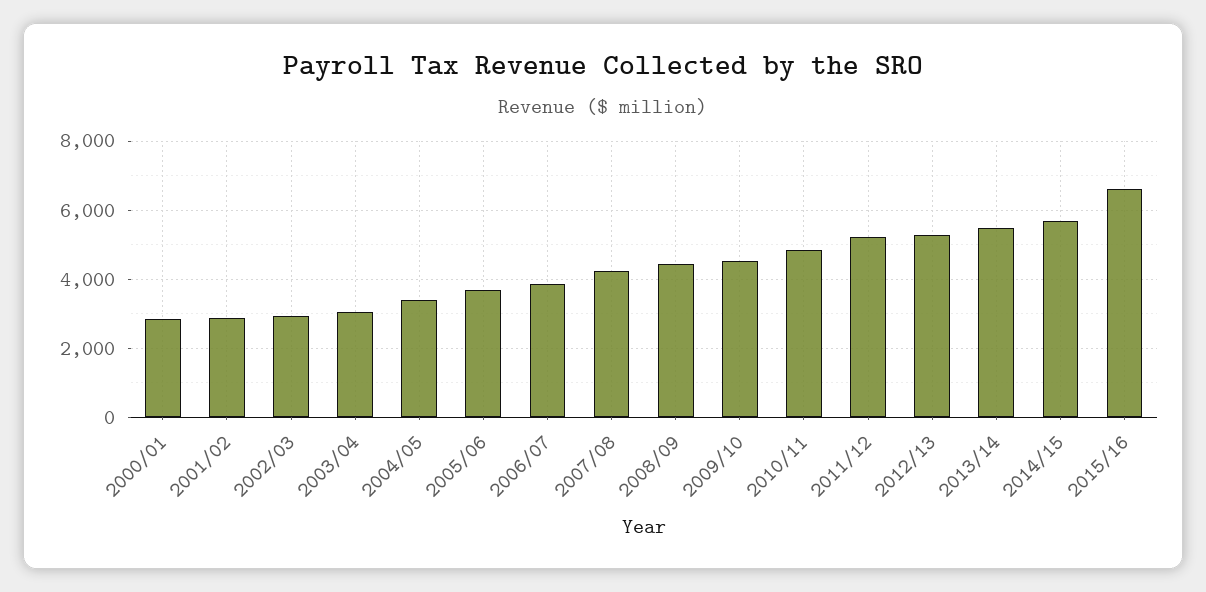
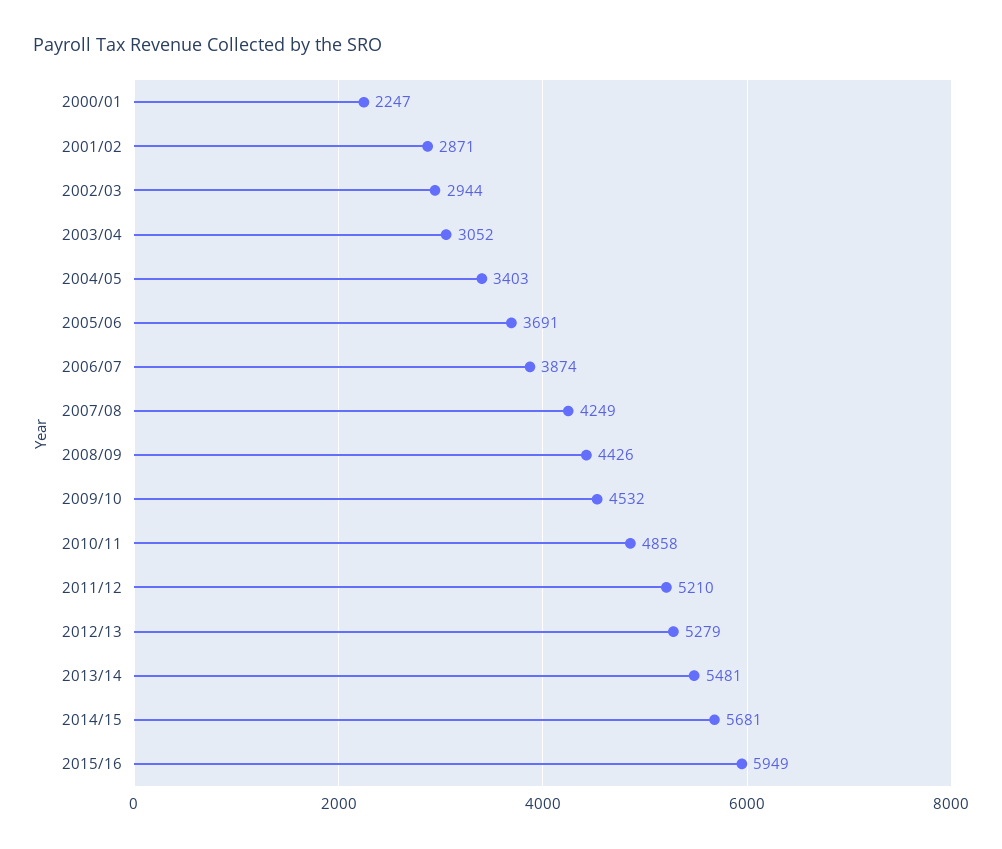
  {
-   "2000/01": 2800,
+   "2000/01": 2247,
    "2001/02": 2871,
    "2002/03": 2944,
    "2003/04": 3052,
    "2004/05": 3403,
    "2005/06": 3691,
    "2006/07": 3874,
    "2007/08": 4249,
    "2008/09": 4426,
    "2009/10": 4532,
    "2010/11": 4858,
    "2011/12": 5210,
    "2012/13": 5279,
    "2013/14": 5481,
    "2014/15": 5681,
-   "2015/16": 6600
+   "2015/16": 5949
  }

